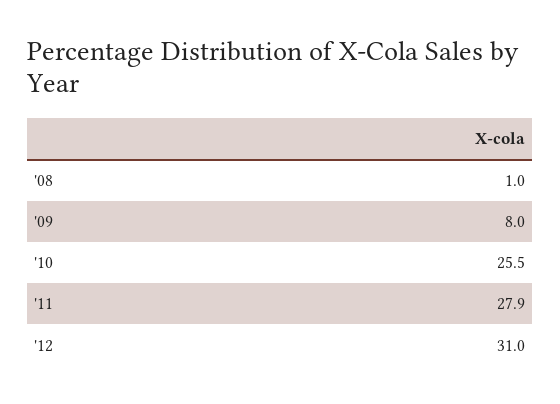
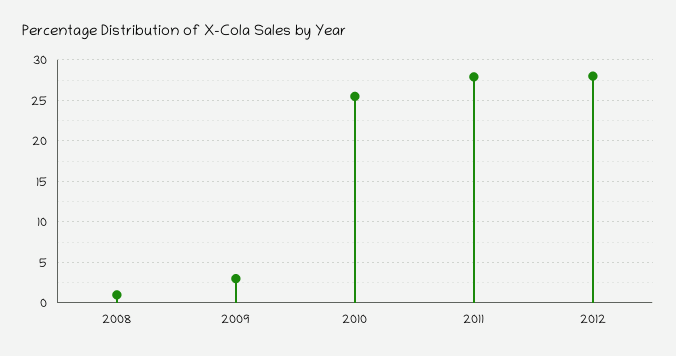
  {
    "'08": 1,
-   "'09": 8,
+   "'09": 3,
    "'10": 25.5,
    "'11": 27.9,
-   "'12": 31
+   "'12": 28
  }

